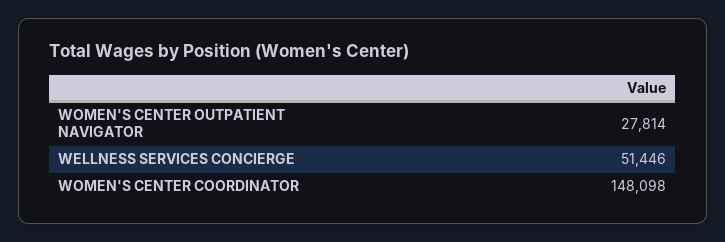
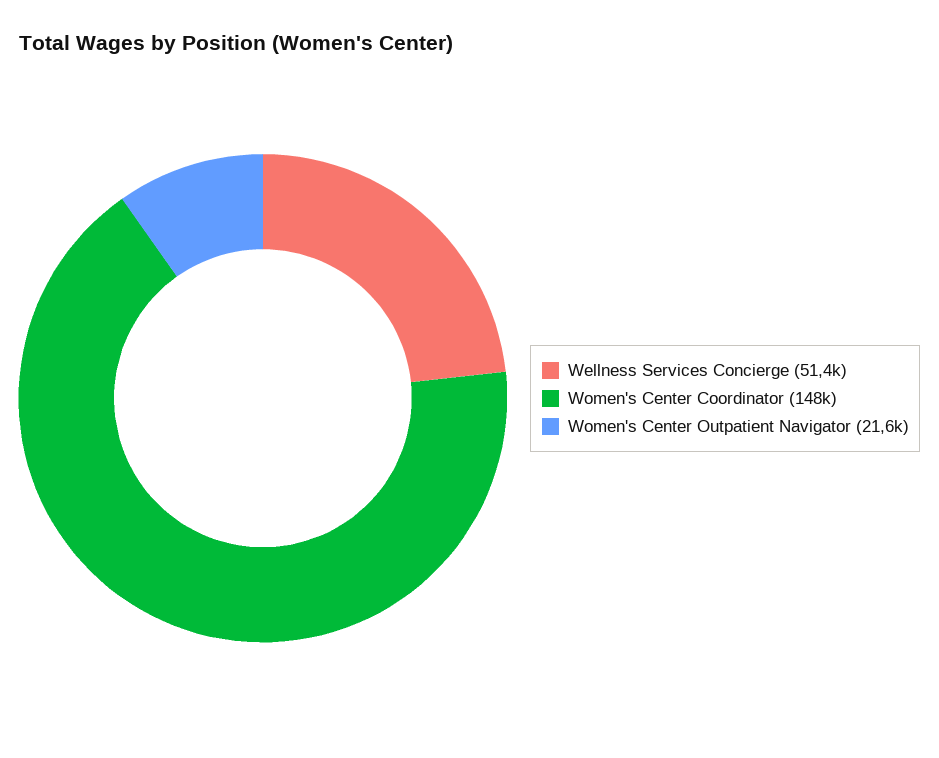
  {
-   "WOMEN'S CENTER OUTPATIENT NAVIGATOR": 27814,
+   "WOMEN'S CENTER OUTPATIENT NAVIGATOR": 21600,
    "WELLNESS SERVICES CONCIERGE": 51446,
    "WOMEN'S CENTER COORDINATOR": 148098
  }

